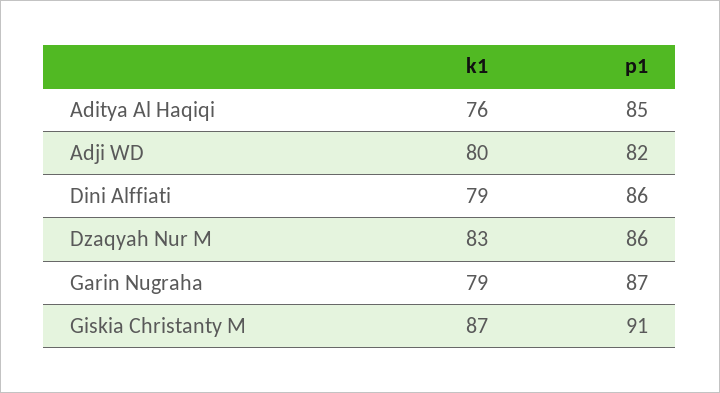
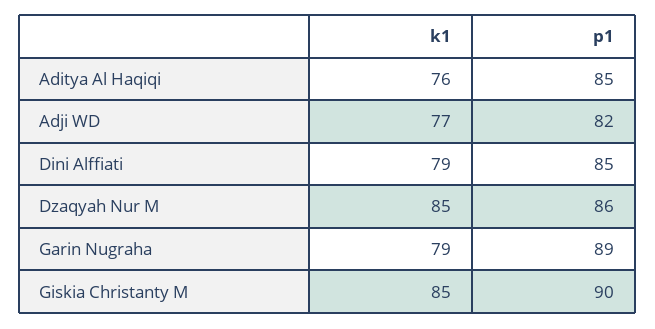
  {
    "k1": {
      "Aditya Al Haqiqi": 76,
-     "Adji WD": 80,
+     "Adji WD": 77,
      "Dini Alffiati": 79,
-     "Dzaqyah Nur M": 83,
+     "Dzaqyah Nur M": 85,
      "Garin Nugraha": 79,
-     "Giskia Christanty M": 87
+     "Giskia Christanty M": 85
    },
    "p1": {
      "Aditya Al Haqiqi": 85,
      "Adji WD": 82,
-     "Dini Alffiati": 86,
+     "Dini Alffiati": 85,
      "Dzaqyah Nur M": 86,
-     "Garin Nugraha": 87,
+     "Garin Nugraha": 89,
-     "Giskia Christanty M": 91
+     "Giskia Christanty M": 90
    }
  }

